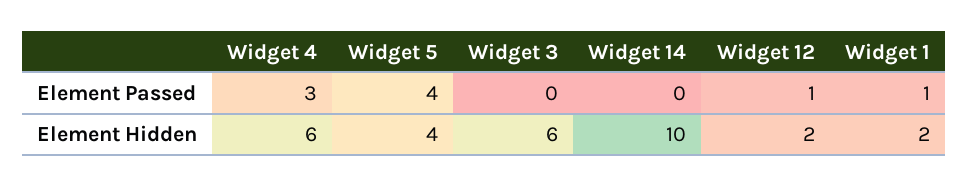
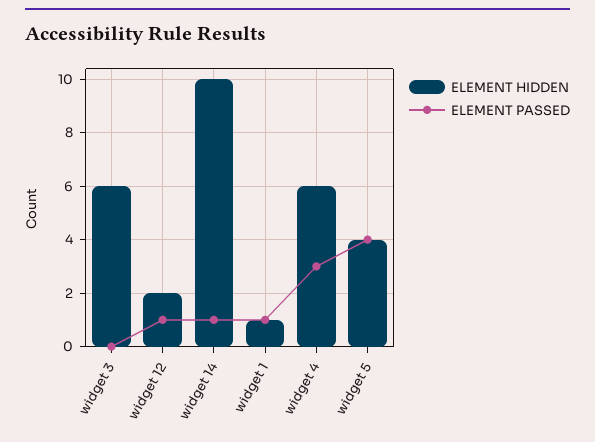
  {
    "Element Passed": {
      "Widget 4": 3,
      "Widget 5": 4,
      "Widget 3": 0,
-     "Widget 14": 0,
+     "Widget 14": 1,
      "Widget 12": 1,
      "Widget 1": 1
    },
    "Element Hidden": {
      "Widget 4": 6,
      "Widget 5": 4,
      "Widget 3": 6,
      "Widget 14": 10,
      "Widget 12": 2,
-     "Widget 1": 2
+     "Widget 1": 1
    }
  }

